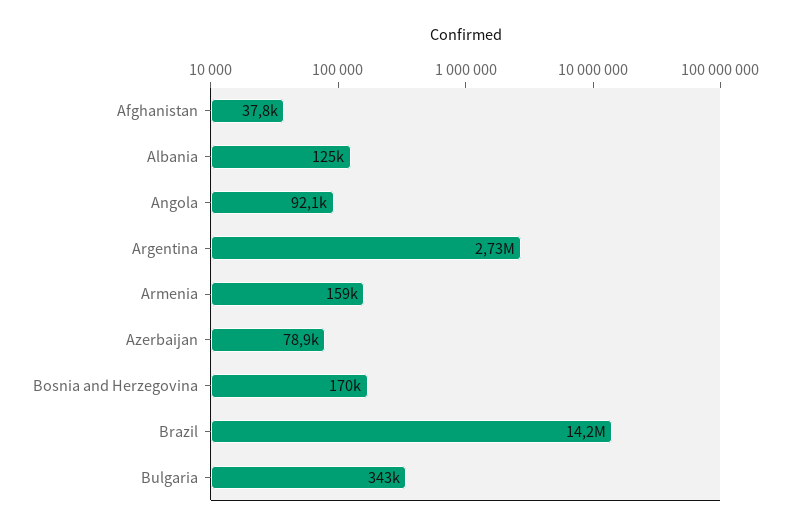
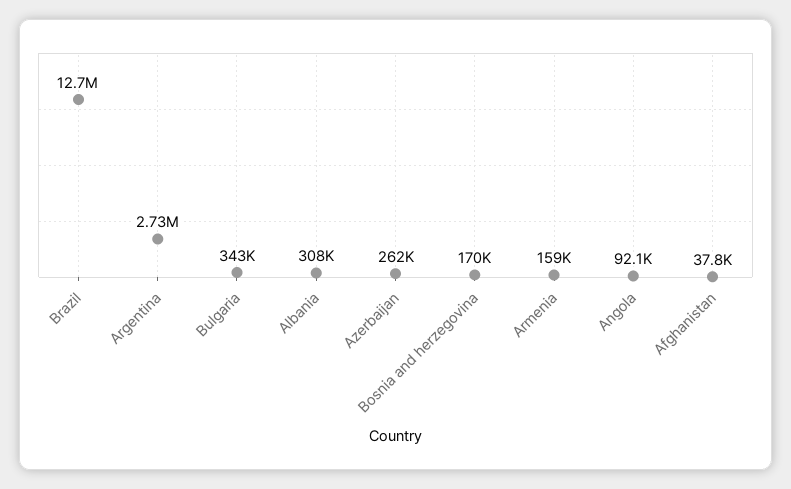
  {
    "Afghanistan": 37800,
-   "Albania": 125000,
+   "Albania": 308000,
    "Angola": 92100,
    "Argentina": 2730000,
    "Armenia": 159000,
-   "Azerbaijan": 78900,
+   "Azerbaijan": 262000,
    "Bosnia and Herzegovina": 170000,
-   "Brazil": 14200000,
+   "Brazil": 12700000,
    "Bulgaria": 343000
  }

